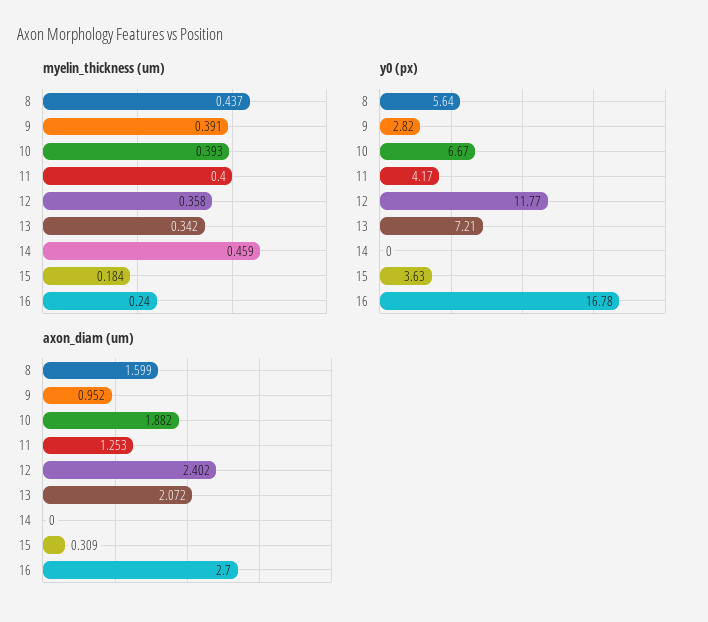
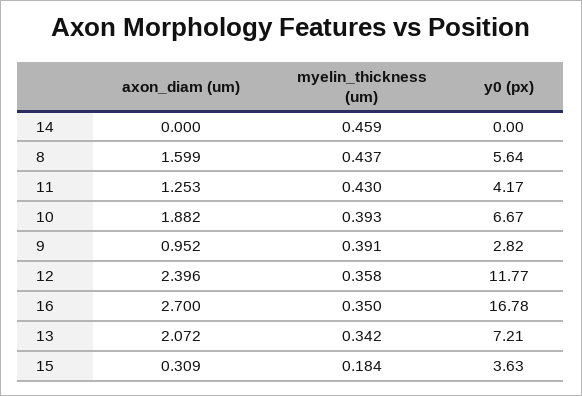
  {
    "myelin_thickness (um)": {
      "8": 0.437,
      "9": 0.391,
      "10": 0.393,
-     "11": 0.4,
+     "11": 0.43,
      "12": 0.358,
      "13": 0.342,
      "14": 0.459,
      "15": 0.184,
-     "16": 0.24
+     "16": 0.35
    },
    "y0 (px)": {
      "8": 5.64,
      "9": 2.82,
      "10": 6.67,
      "11": 4.17,
      "12": 11.77,
      "13": 7.21,
      "14": 0,
      "15": 3.63,
      "16": 16.78
    },
    "axon_diam (um)": {
      "8": 1.599,
      "9": 0.952,
      "10": 1.882,
      "11": 1.253,
-     "12": 2.402,
+     "12": 2.396,
      "13": 2.072,
      "14": 0,
      "15": 0.309,
      "16": 2.7
    }
  }

